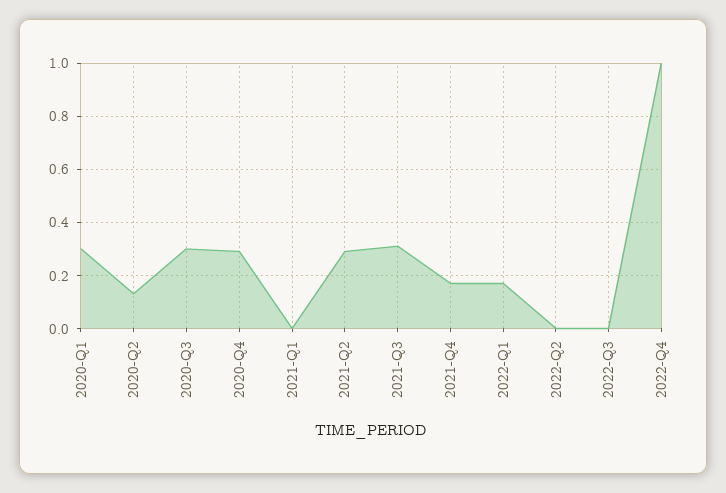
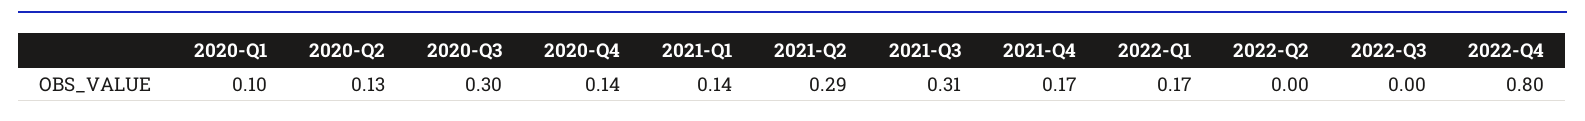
  {
-   "2020-Q1": 0.3,
+   "2020-Q1": 0.1,
    "2020-Q2": 0.13,
    "2020-Q3": 0.3,
-   "2020-Q4": 0.3,
+   "2020-Q4": 0.14,
-   "2021-Q1": 0,
+   "2021-Q1": 0.14,
    "2021-Q2": 0.29,
    "2021-Q3": 0.31,
    "2021-Q4": 0.17,
    "2022-Q1": 0.17,
    "2022-Q2": 0,
    "2022-Q3": 0,
-   "2022-Q4": 1
+   "2022-Q4": 0.8
  }

